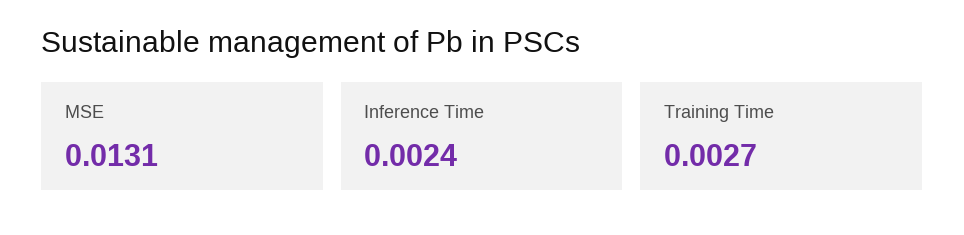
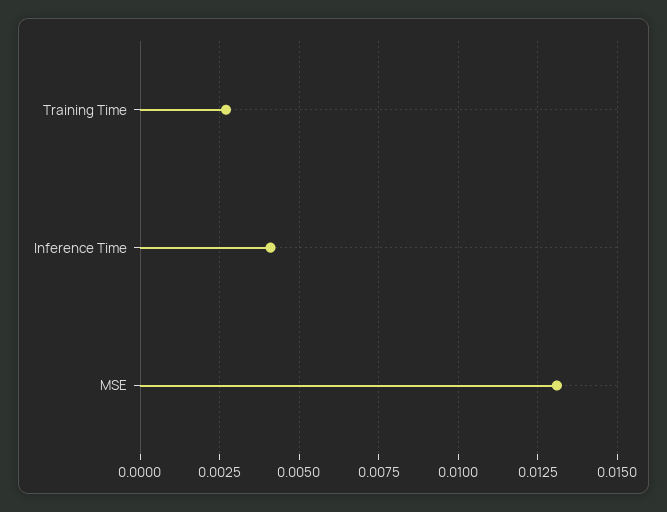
  {
    "MSE": 0.0131,
-   "Inference Time": 0.0024,
+   "Inference Time": 0.004,
    "Training Time": 0.0027
  }

